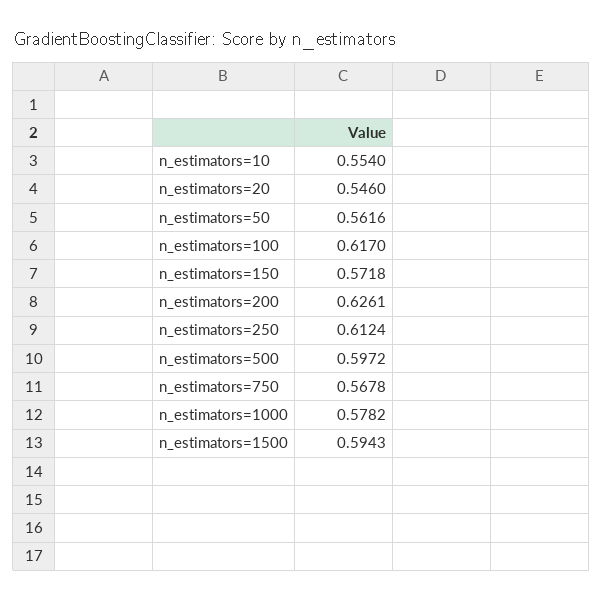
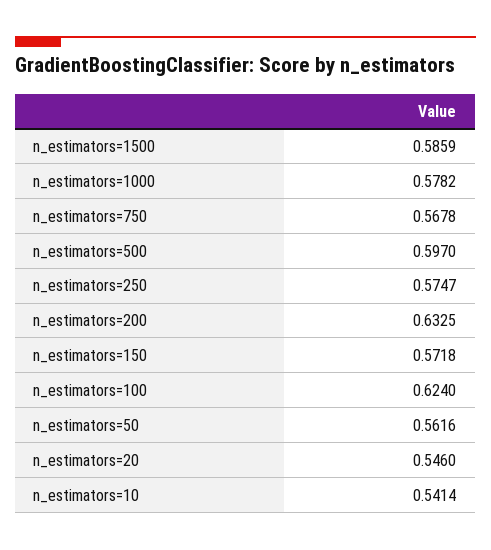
  {
-   "n_estimators=10": 0.554,
+   "n_estimators=10": 0.5414,
    "n_estimators=20": 0.546,
    "n_estimators=50": 0.5616,
-   "n_estimators=100": 0.617,
+   "n_estimators=100": 0.624,
    "n_estimators=150": 0.5718,
-   "n_estimators=200": 0.6261,
+   "n_estimators=200": 0.6325,
-   "n_estimators=250": 0.6124,
+   "n_estimators=250": 0.5747,
-   "n_estimators=500": 0.5972,
+   "n_estimators=500": 0.597,
    "n_estimators=750": 0.5678,
    "n_estimators=1000": 0.5782,
-   "n_estimators=1500": 0.5943
+   "n_estimators=1500": 0.5859
  }

